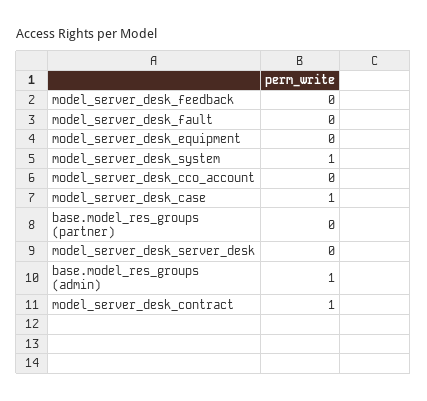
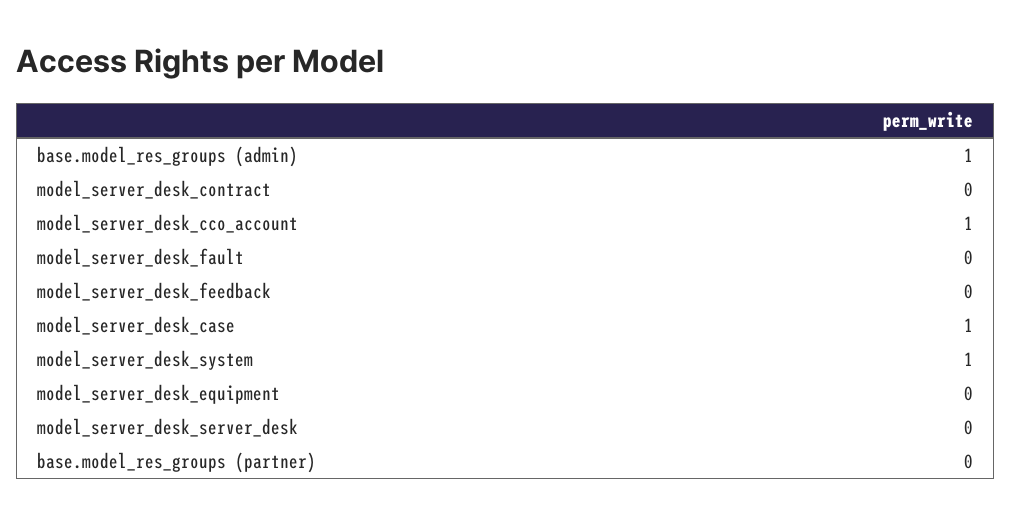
  {
    "model_server_desk_feedback": 0,
    "model_server_desk_fault": 0,
    "model_server_desk_equipment": 0,
    "model_server_desk_system": 1,
-   "model_server_desk_cco_account": 0,
+   "model_server_desk_cco_account": 1,
    "model_server_desk_case": 1,
    "base.model_res_groups (partner)": 0,
    "model_server_desk_server_desk": 0,
    "base.model_res_groups (admin)": 1,
-   "model_server_desk_contract": 1
+   "model_server_desk_contract": 0
  }

